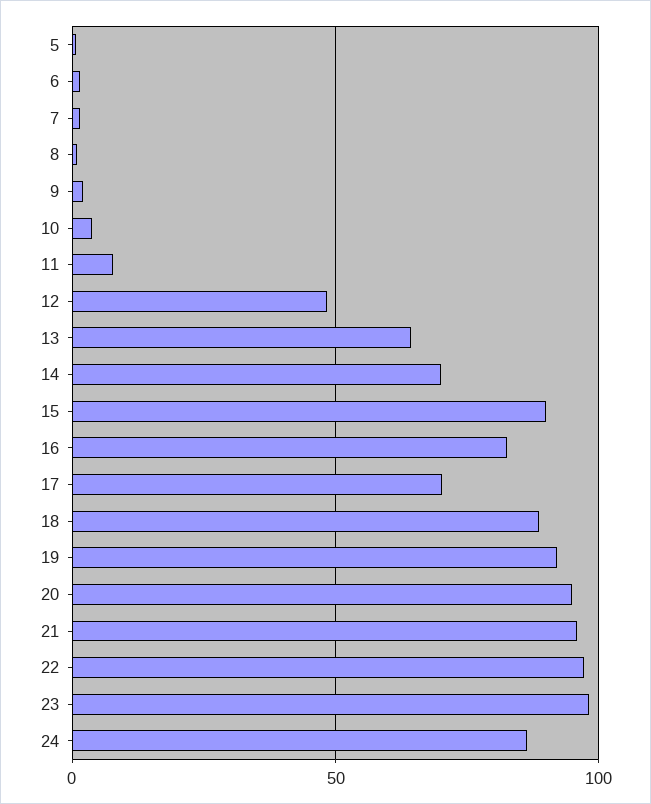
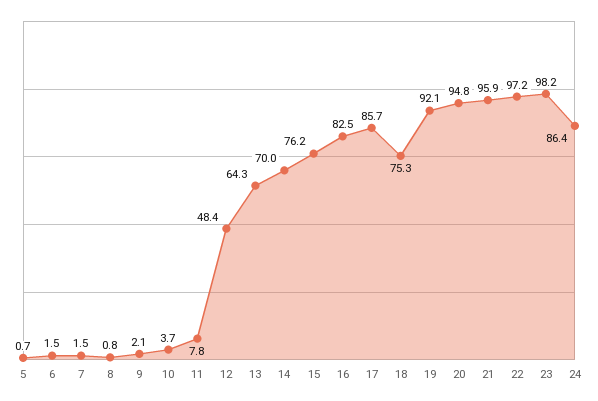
  {
    "5": 0.7,
    "6": 1.5,
    "7": 1.5,
    "8": 0.8,
    "9": 2.1,
    "10": 3.7,
    "11": 7.8,
    "12": 48.4,
    "13": 64.3,
    "14": 70,
-   "15": 90,
+   "15": 76.2,
    "16": 82.5,
-   "17": 70,
+   "17": 85.7,
-   "18": 90,
+   "18": 75.3,
    "19": 92.1,
    "20": 94.8,
    "21": 95.9,
    "22": 97.2,
    "23": 98.2,
    "24": 86.4
  }

